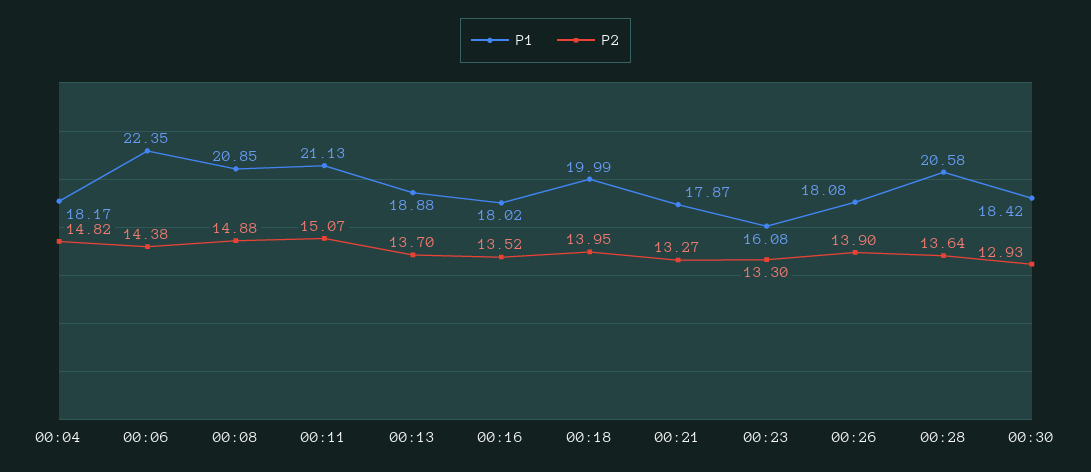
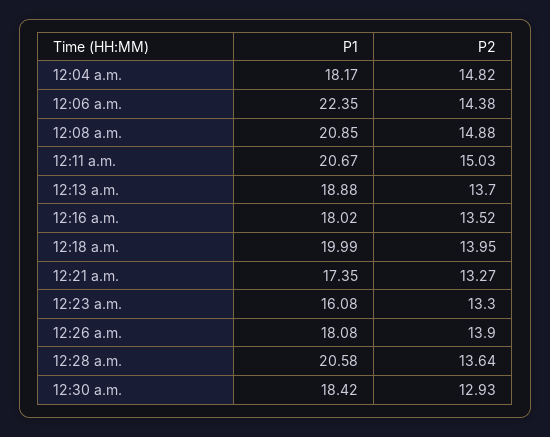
  {
    "P1": {
      "00:04": 18.17,
      "00:06": 22.35,
      "00:08": 20.85,
-     "00:11": 21.13,
+     "00:11": 20.67,
      "00:13": 18.88,
      "00:16": 18.02,
      "00:18": 19.99,
-     "00:21": 17.87,
+     "00:21": 17.35,
      "00:23": 16.08,
      "00:26": 18.08,
      "00:28": 20.58,
      "00:30": 18.42
    },
    "P2": {
      "00:04": 14.82,
      "00:06": 14.38,
      "00:08": 14.88,
-     "00:11": 15.07,
+     "00:11": 15.03,
      "00:13": 13.7,
      "00:16": 13.52,
      "00:18": 13.95,
      "00:21": 13.27,
      "00:23": 13.3,
      "00:26": 13.9,
      "00:28": 13.64,
      "00:30": 12.93
    }
  }

